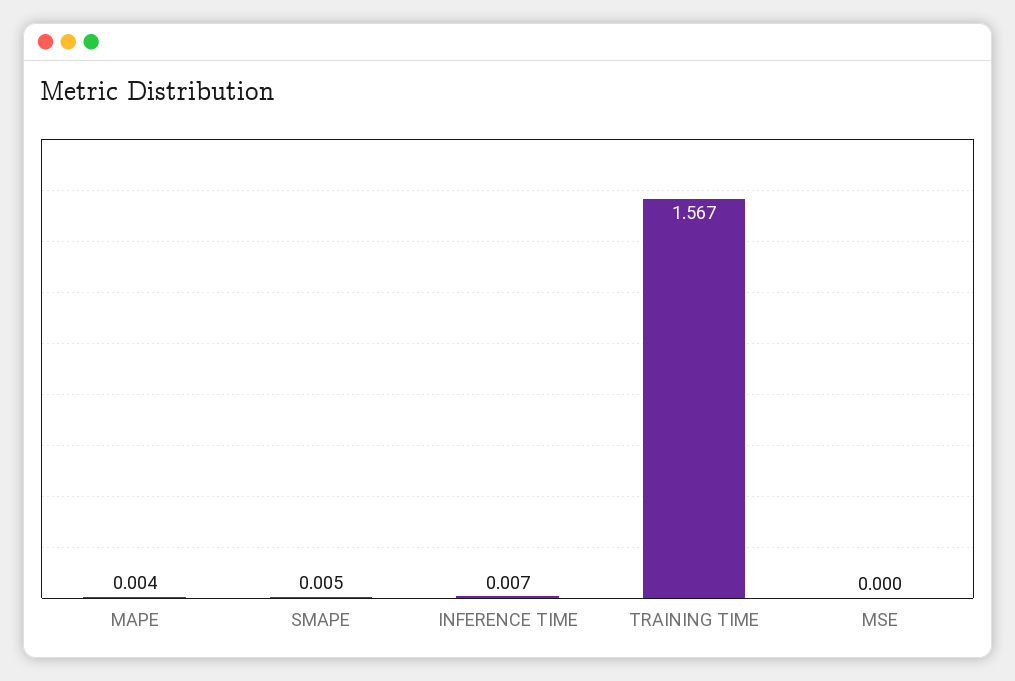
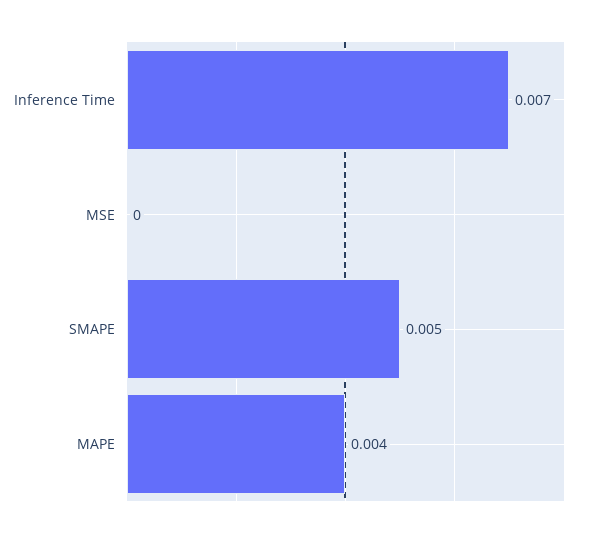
  {
    "MAPE": 0.004,
    "SMAPE": 0.005,
    "INFERENCE TIME": 0.007,
-   "TRAINING TIME": 1.567,
    "MSE": 0
  }

